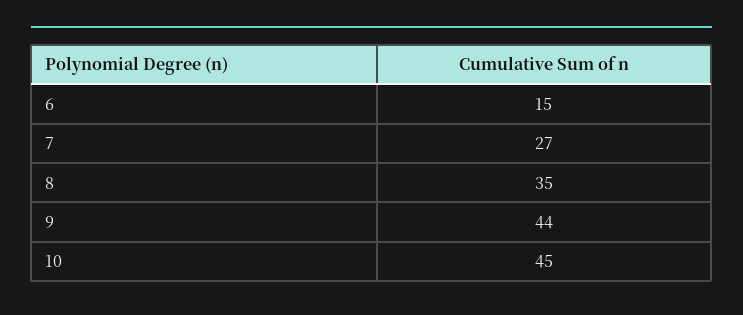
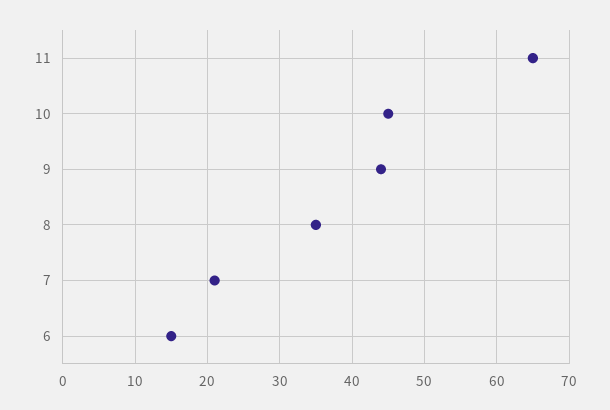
  {
    "6": 15,
-   "7": 27,
+   "7": 21,
    "8": 35,
    "9": 44,
-   "10": 45
+   "10": 45,
+   "11": 65
  }

